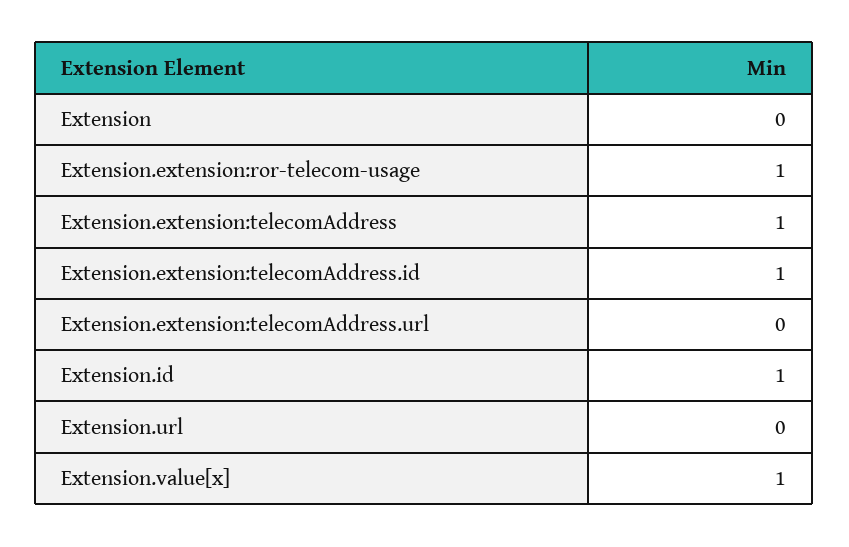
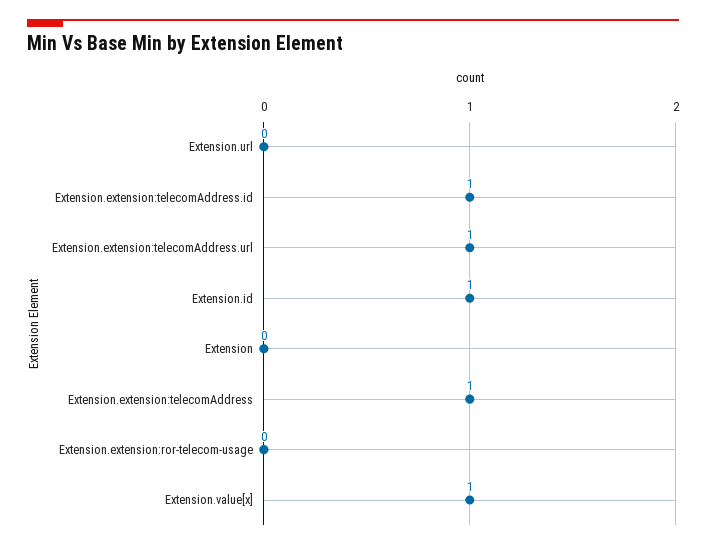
  {
    "Extension": 0,
-   "Extension.extension:ror-telecom-usage": 1,
+   "Extension.extension:ror-telecom-usage": 0,
    "Extension.extension:telecomAddress": 1,
    "Extension.extension:telecomAddress.id": 1,
-   "Extension.extension:telecomAddress.url": 0,
+   "Extension.extension:telecomAddress.url": 1,
    "Extension.id": 1,
    "Extension.url": 0,
    "Extension.value[x]": 1
  }

